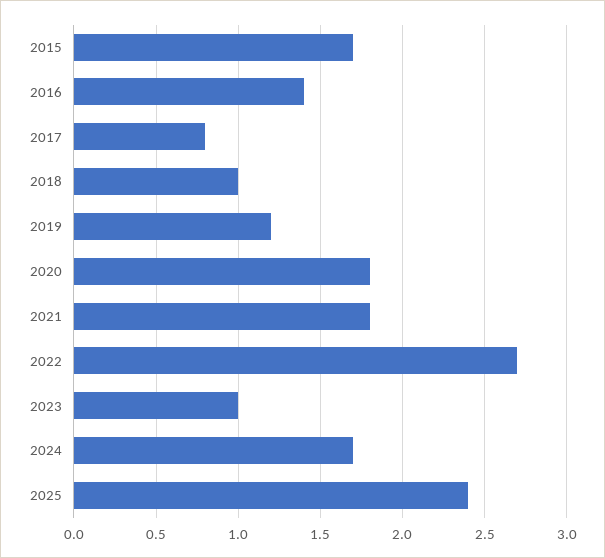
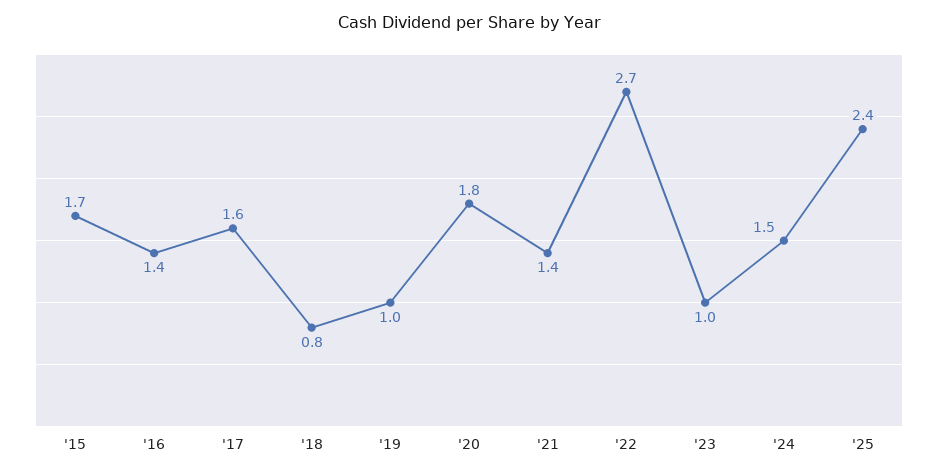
  {
    "2015": 1.7,
    "2016": 1.4,
-   "2017": 0.8,
+   "2017": 1.6,
-   "2018": 1,
+   "2018": 0.8,
-   "2019": 1.2,
+   "2019": 1,
    "2020": 1.8,
-   "2021": 1.8,
+   "2021": 1.4,
    "2022": 2.7,
    "2023": 1,
-   "2024": 1.7,
+   "2024": 1.5,
    "2025": 2.4
  }

